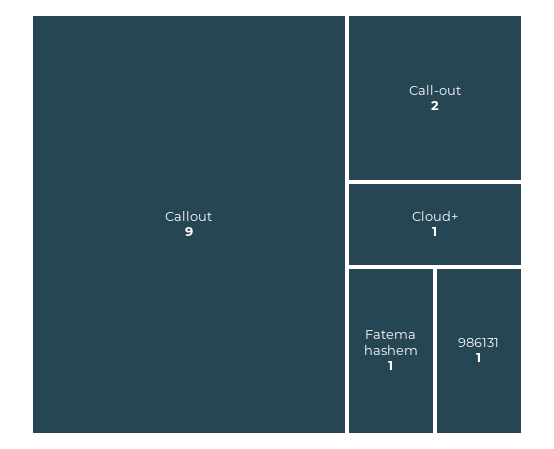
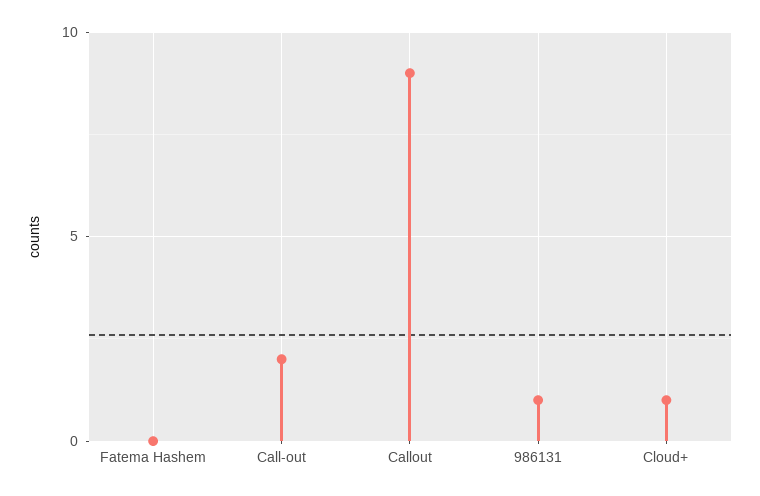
  {
    "Callout": 9,
    "Call-out": 2,
    "Cloud+": 1,
-   "Fatema hashem": 1,
+   "Fatema hashem": 0,
    "986131": 1
  }

